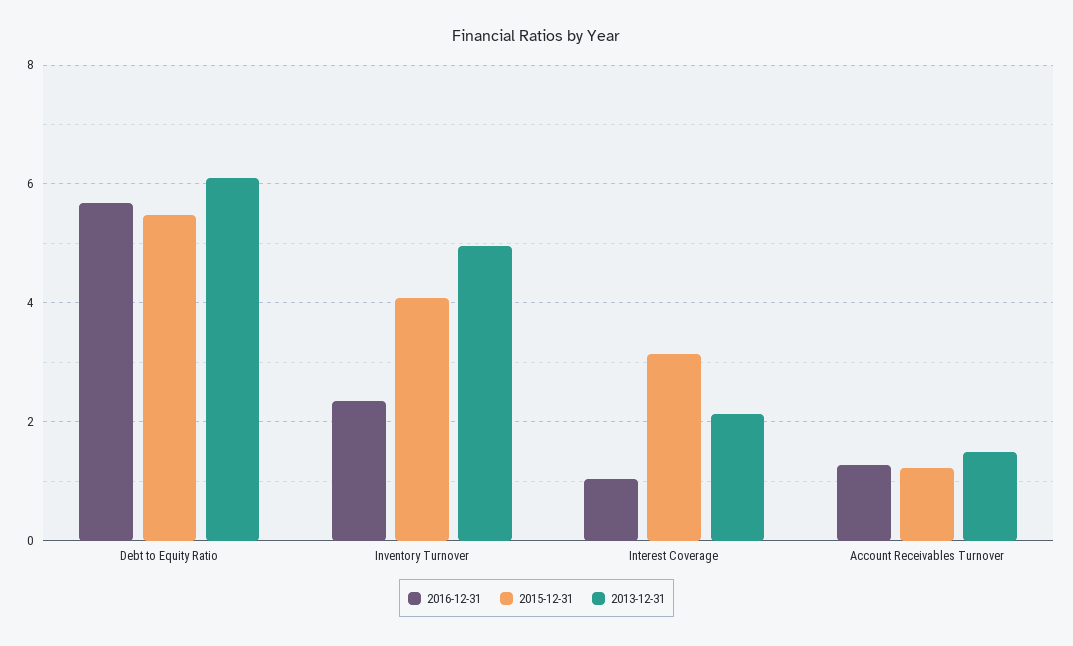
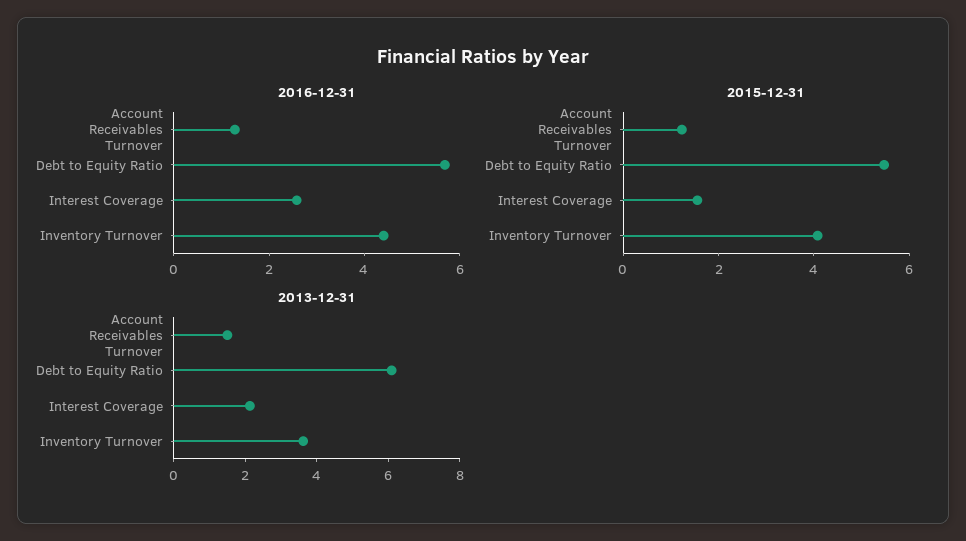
  {
    "2016-12-31": {
      "Debt to Equity Ratio": 5.6,
-     "Inventory Turnover": 2.4,
+     "Inventory Turnover": 4.5,
-     "Interest Coverage": 1,
+     "Interest Coverage": 2.5,
      "Account Receivables Turnover": 1.2
    },
    "2015-12-31": {
      "Debt to Equity Ratio": 5.4,
      "Inventory Turnover": 4,
-     "Interest Coverage": 3.2,
+     "Interest Coverage": 1.5,
      "Account Receivables Turnover": 1.2
    },
    "2013-12-31": {
      "Debt to Equity Ratio": 6,
-     "Inventory Turnover": 5,
+     "Inventory Turnover": 3.5,
      "Interest Coverage": 2.2,
      "Account Receivables Turnover": 1.4
    }
  }

